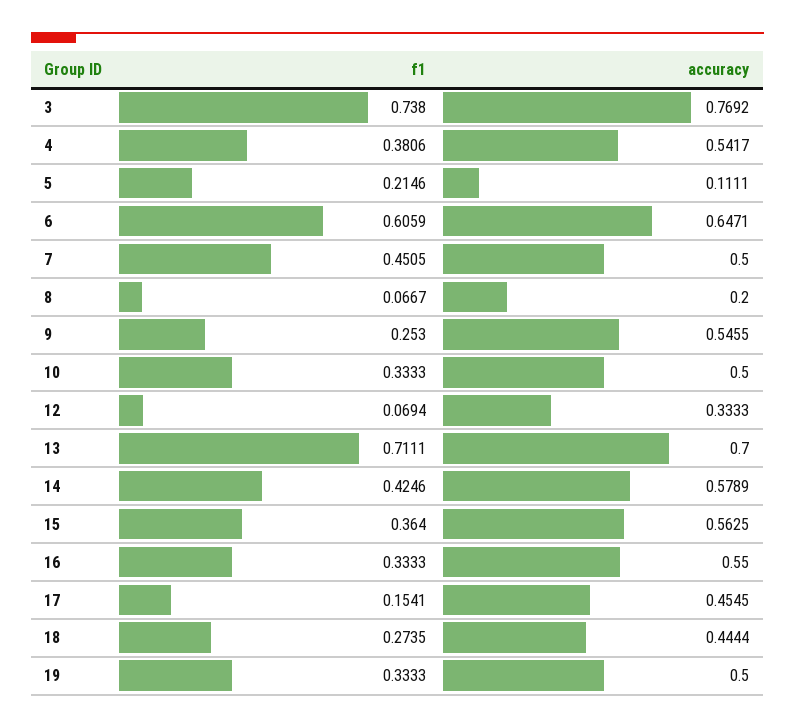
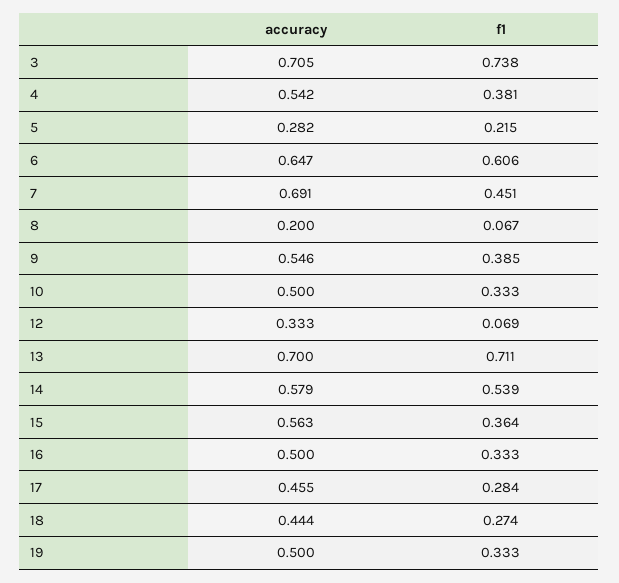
  {
    "f1": {
      "3": 0.738,
      "4": 0.3806,
      "5": 0.2146,
      "6": 0.6059,
      "7": 0.4505,
      "8": 0.0667,
-     "9": 0.253,
+     "9": 0.385,
      "10": 0.3333,
      "12": 0.0694,
      "13": 0.7111,
-     "14": 0.4246,
+     "14": 0.539,
      "15": 0.364,
      "16": 0.3333,
-     "17": 0.1541,
+     "17": 0.284,
      "18": 0.2735,
      "19": 0.3333
    },
    "accuracy": {
-     "3": 0.7692,
+     "3": 0.705,
      "4": 0.5417,
-     "5": 0.1111,
+     "5": 0.282,
      "6": 0.6471,
-     "7": 0.5,
+     "7": 0.691,
      "8": 0.2,
      "9": 0.5455,
      "10": 0.5,
      "12": 0.3333,
      "13": 0.7,
      "14": 0.5789,
      "15": 0.5625,
-     "16": 0.55,
+     "16": 0.5,
      "17": 0.4545,
      "18": 0.4444,
      "19": 0.5
    }
  }

